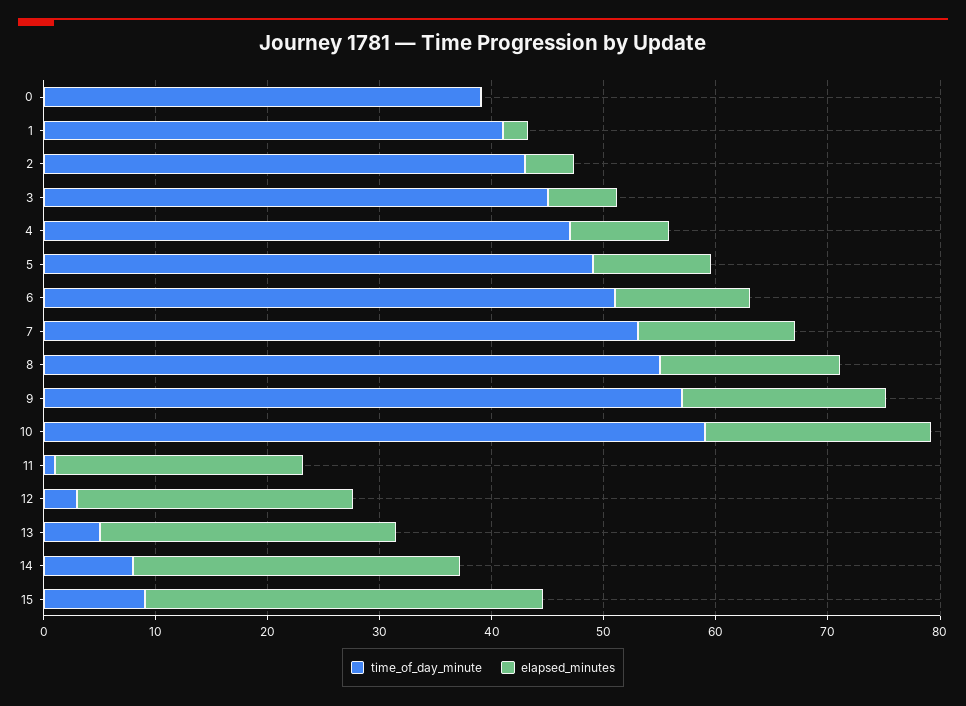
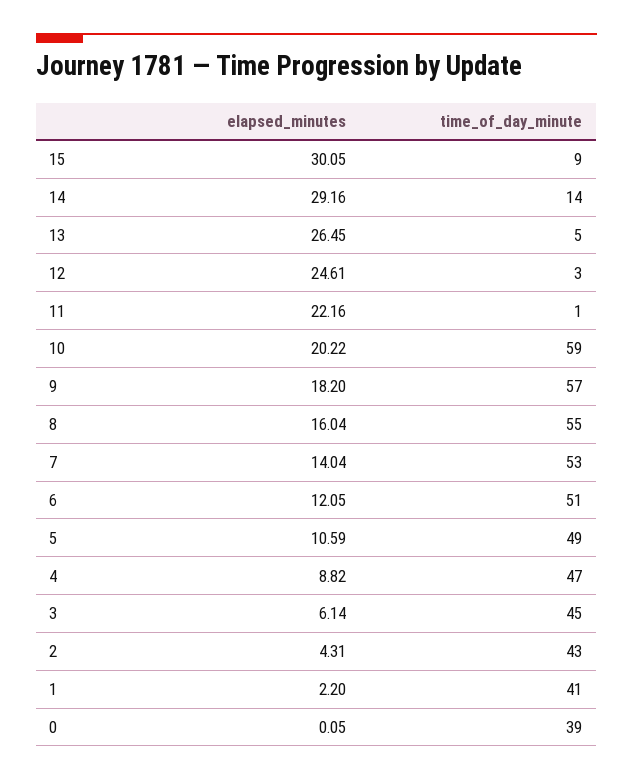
  {
    "time_of_day_minute": {
      "0": 39,
      "1": 41,
      "2": 43,
      "3": 45,
      "4": 47,
      "5": 49,
      "6": 51,
      "7": 53,
      "8": 55,
      "9": 57,
      "10": 59,
      "11": 1,
      "12": 3,
      "13": 5,
-     "14": 8,
+     "14": 14,
      "15": 9
    },
    "elapsed_minutes": {
      "0": 0.05,
      "1": 2.2,
      "2": 4.31,
      "3": 6.14,
      "4": 8.82,
      "5": 10.59,
      "6": 12.05,
      "7": 14.04,
      "8": 16.04,
      "9": 18.2,
      "10": 20.22,
      "11": 22.16,
      "12": 24.61,
      "13": 26.45,
      "14": 29.16,
-     "15": 36
+     "15": 30.05
    }
  }

